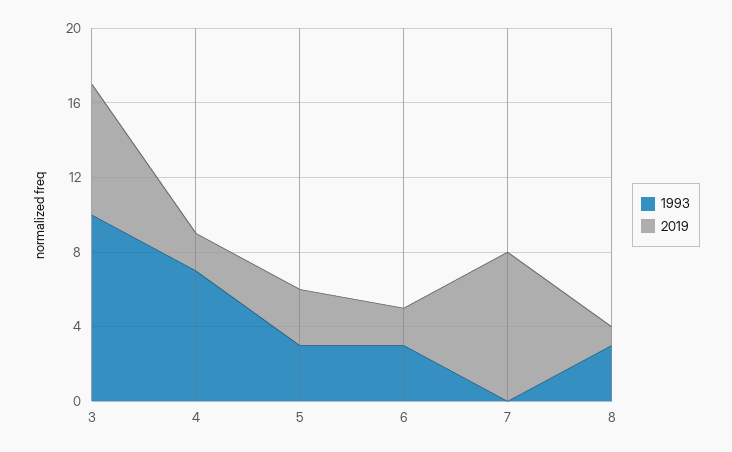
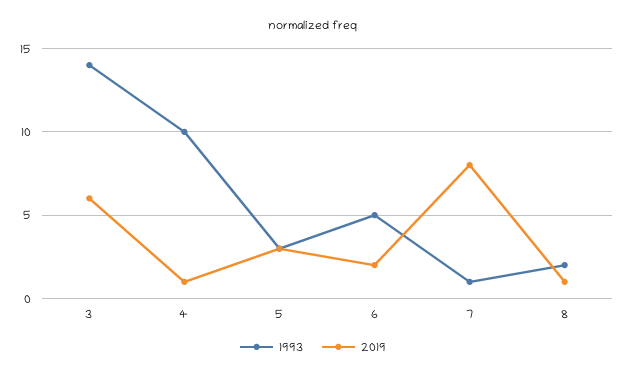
  {
    "1993": {
-     "3": 10,
+     "3": 14,
-     "4": 7,
+     "4": 10,
      "5": 3,
-     "6": 3,
+     "6": 5,
-     "7": 0,
+     "7": 1,
-     "8": 3
+     "8": 2
    },
    "2019": {
-     "3": 7,
+     "3": 6,
-     "4": 2,
+     "4": 1,
      "5": 3,
      "6": 2,
      "7": 8,
      "8": 1
    }
  }

